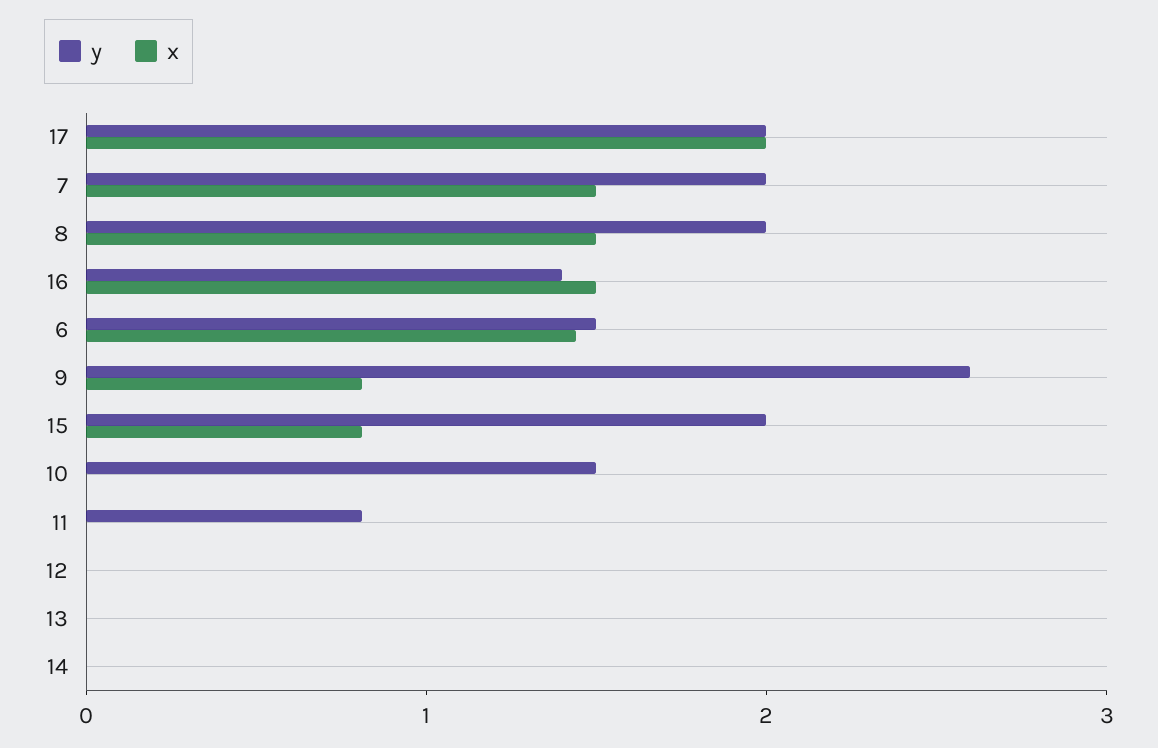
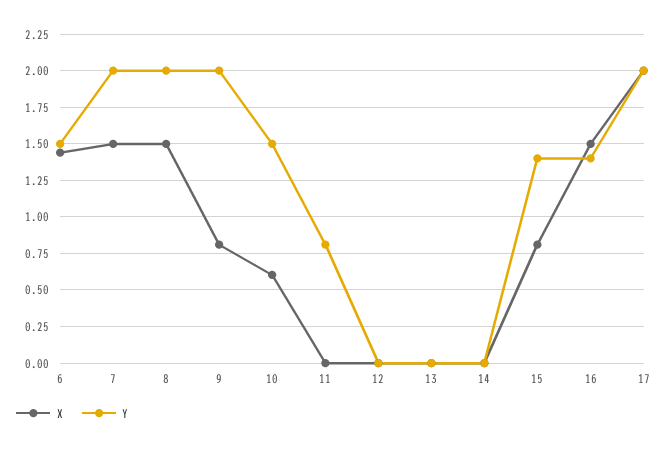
  {
    "y": {
      "17": 2,
      "7": 2,
      "8": 2,
      "16": 1.4,
      "6": 1.5,
-     "9": 2.6,
+     "9": 2,
-     "15": 2,
+     "15": 1.4,
      "10": 1.5,
      "11": 0.8,
      "12": 0,
      "13": 0,
      "14": 0
    },
    "x": {
      "17": 2,
      "7": 1.5,
      "8": 1.5,
      "16": 1.5,
      "6": 1.45,
      "9": 0.8,
      "15": 0.8,
-     "10": 0,
+     "10": 0.6,
      "11": 0,
      "12": 0,
      "13": 0,
      "14": 0
    }
  }

